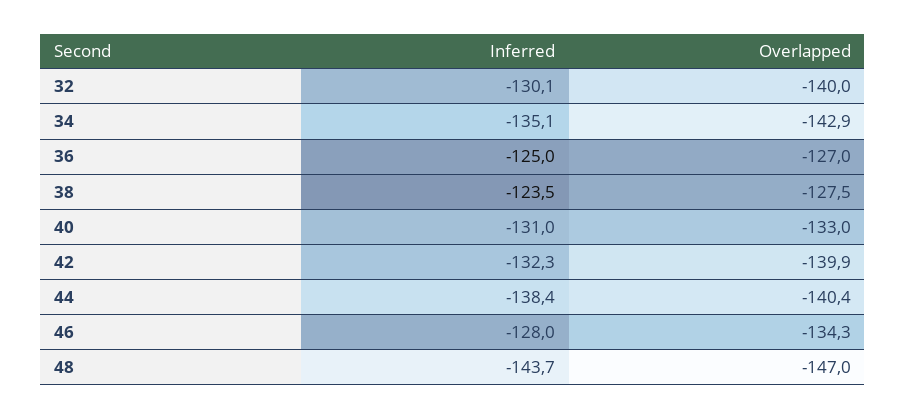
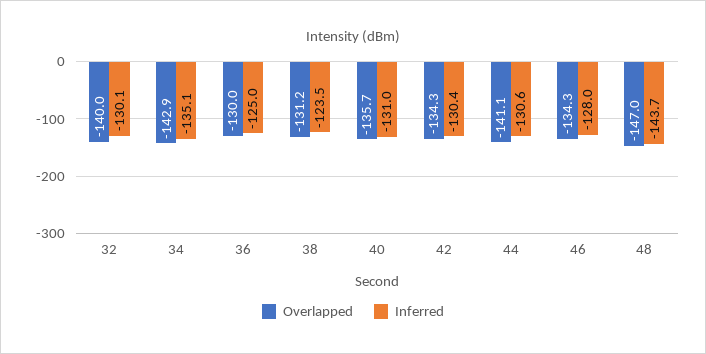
  {
    "Inferred": {
      "32": -130.1,
      "34": -135.1,
      "36": -125,
      "38": -123.5,
      "40": -131,
-     "42": -132.3,
+     "42": -130.4,
-     "44": -138.4,
+     "44": -130.6,
      "46": -128,
      "48": -143.7
    },
    "Overlapped": {
      "32": -140,
      "34": -142.9,
-     "36": -127,
+     "36": -130,
-     "38": -127.5,
+     "38": -131.2,
-     "40": -133,
+     "40": -135.7,
-     "42": -139.9,
+     "42": -134.3,
-     "44": -140.4,
+     "44": -141.1,
      "46": -134.3,
      "48": -147
    }
  }

